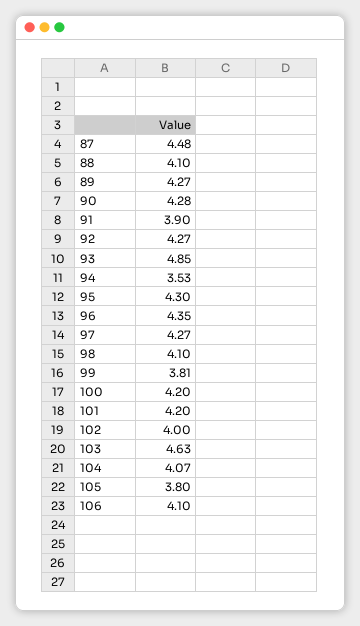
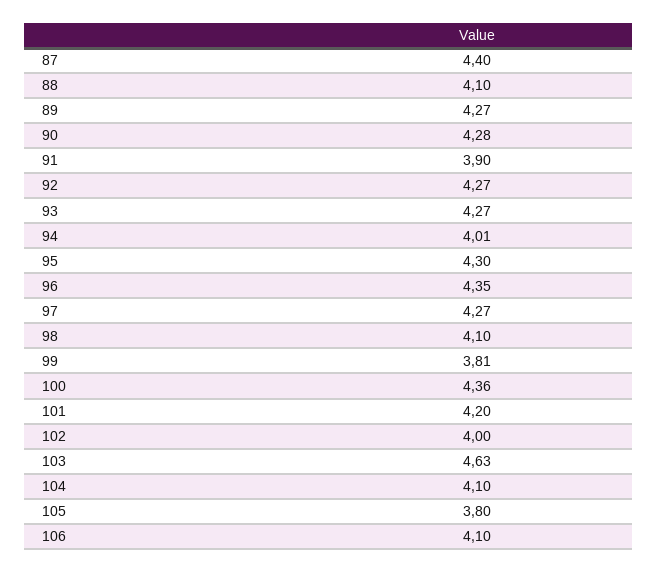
  {
-   "87": 4.48,
+   "87": 4.4,
    "88": 4.1,
    "89": 4.27,
    "90": 4.28,
    "91": 3.9,
    "92": 4.27,
-   "93": 4.85,
+   "93": 4.27,
-   "94": 3.53,
+   "94": 4.01,
    "95": 4.3,
    "96": 4.35,
    "97": 4.27,
    "98": 4.1,
    "99": 3.81,
-   "100": 4.2,
+   "100": 4.36,
    "101": 4.2,
    "102": 4,
    "103": 4.63,
-   "104": 4.07,
+   "104": 4.1,
    "105": 3.8,
    "106": 4.1
  }

